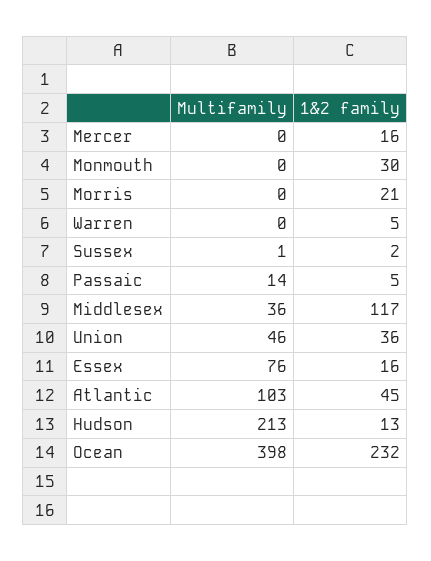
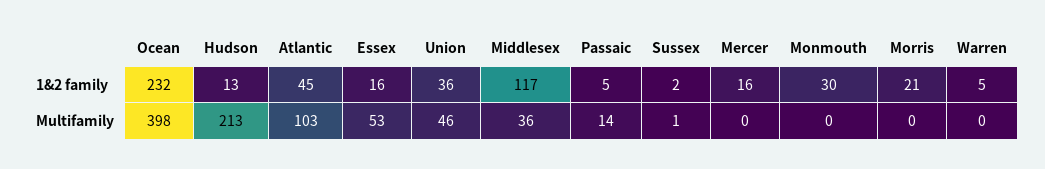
  {
    "Multifamily": {
      "Mercer": 0,
      "Monmouth": 0,
      "Morris": 0,
      "Warren": 0,
      "Sussex": 1,
      "Passaic": 14,
      "Middlesex": 36,
      "Union": 46,
-     "Essex": 76,
+     "Essex": 53,
      "Atlantic": 103,
      "Hudson": 213,
      "Ocean": 398
    },
    "1&2 family": {
      "Mercer": 16,
      "Monmouth": 30,
      "Morris": 21,
      "Warren": 5,
      "Sussex": 2,
      "Passaic": 5,
      "Middlesex": 117,
      "Union": 36,
      "Essex": 16,
      "Atlantic": 45,
      "Hudson": 13,
      "Ocean": 232
    }
  }

